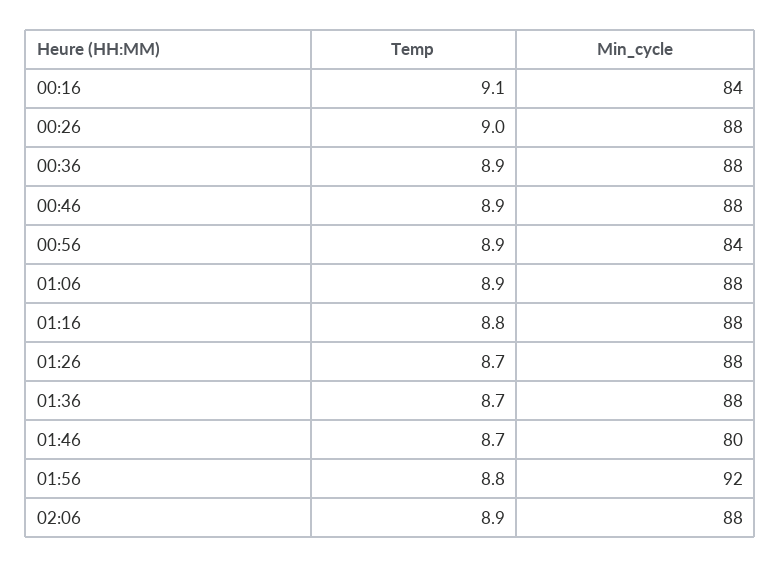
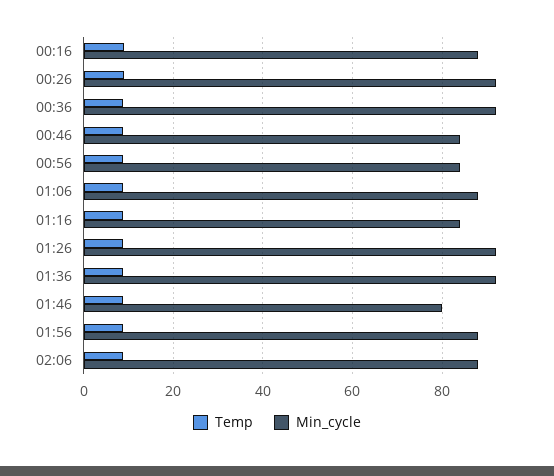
  {
    "Temp": {
      "00:16": 9.1,
      "00:26": 9,
      "00:36": 8.9,
      "00:46": 8.9,
      "00:56": 8.9,
      "01:06": 8.9,
      "01:16": 8.8,
      "01:26": 8.7,
      "01:36": 8.7,
      "01:46": 8.7,
      "01:56": 8.8,
      "02:06": 8.9
    },
    "Min_cycle": {
-     "00:16": 84,
+     "00:16": 88,
-     "00:26": 88,
+     "00:26": 92,
-     "00:36": 88,
+     "00:36": 92,
-     "00:46": 88,
+     "00:46": 84,
      "00:56": 84,
      "01:06": 88,
-     "01:16": 88,
+     "01:16": 84,
-     "01:26": 88,
+     "01:26": 92,
-     "01:36": 88,
+     "01:36": 92,
      "01:46": 80,
-     "01:56": 92,
+     "01:56": 88,
      "02:06": 88
    }
  }

